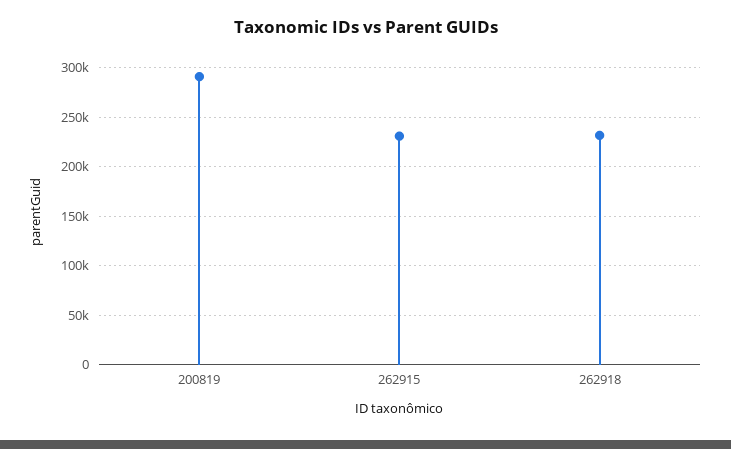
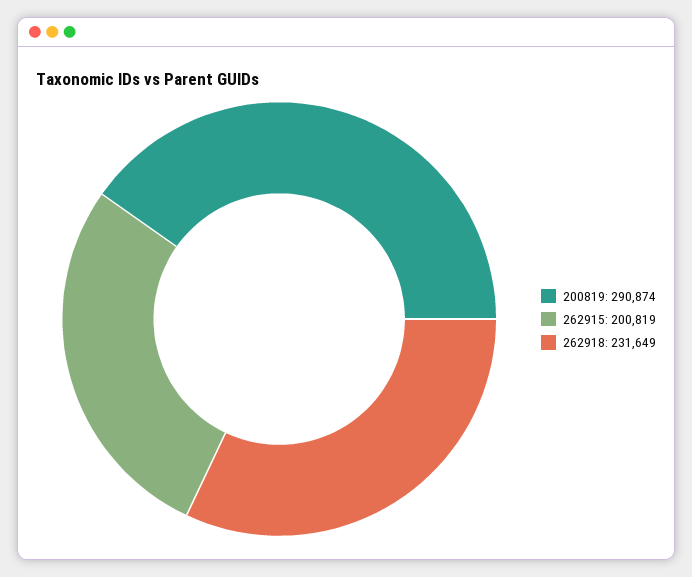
  {
    "200819": 290874,
-   "262915": 230000,
+   "262915": 200819,
    "262918": 231649
  }

